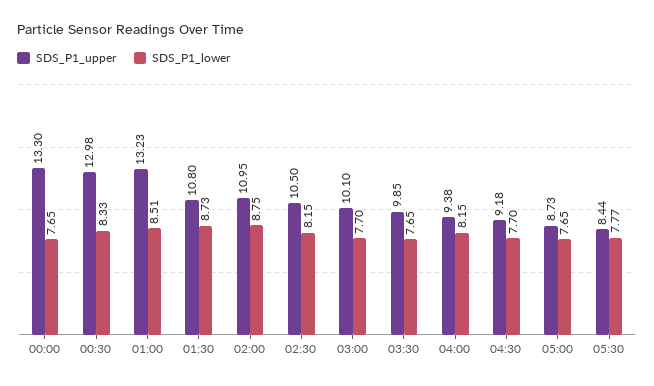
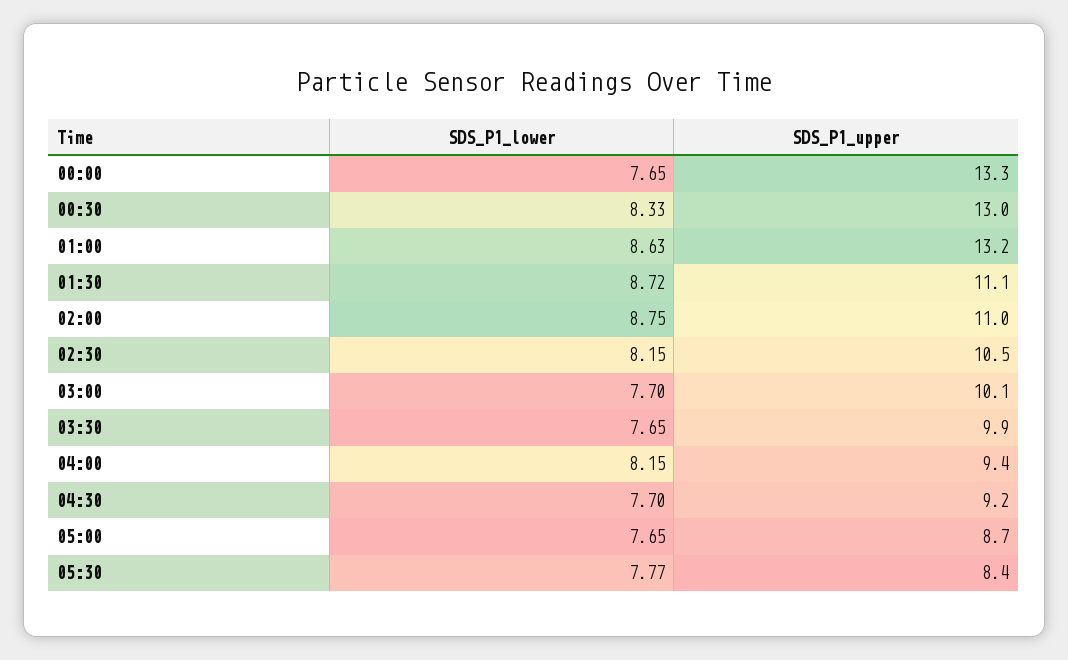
  {
    "SDS_P1_upper": {
      "00:00": 13.3,
      "00:30": 12.98,
      "01:00": 13.23,
-     "01:30": 10.8,
+     "01:30": 11.1,
      "02:00": 10.95,
      "02:30": 10.5,
      "03:00": 10.1,
      "03:30": 9.85,
      "04:00": 9.38,
      "04:30": 9.18,
      "05:00": 8.73,
      "05:30": 8.44
    },
    "SDS_P1_lower": {
      "00:00": 7.65,
      "00:30": 8.33,
-     "01:00": 8.51,
+     "01:00": 8.63,
-     "01:30": 8.73,
+     "01:30": 8.72,
      "02:00": 8.75,
      "02:30": 8.15,
      "03:00": 7.7,
      "03:30": 7.65,
      "04:00": 8.15,
      "04:30": 7.7,
      "05:00": 7.65,
      "05:30": 7.77
    }
  }

